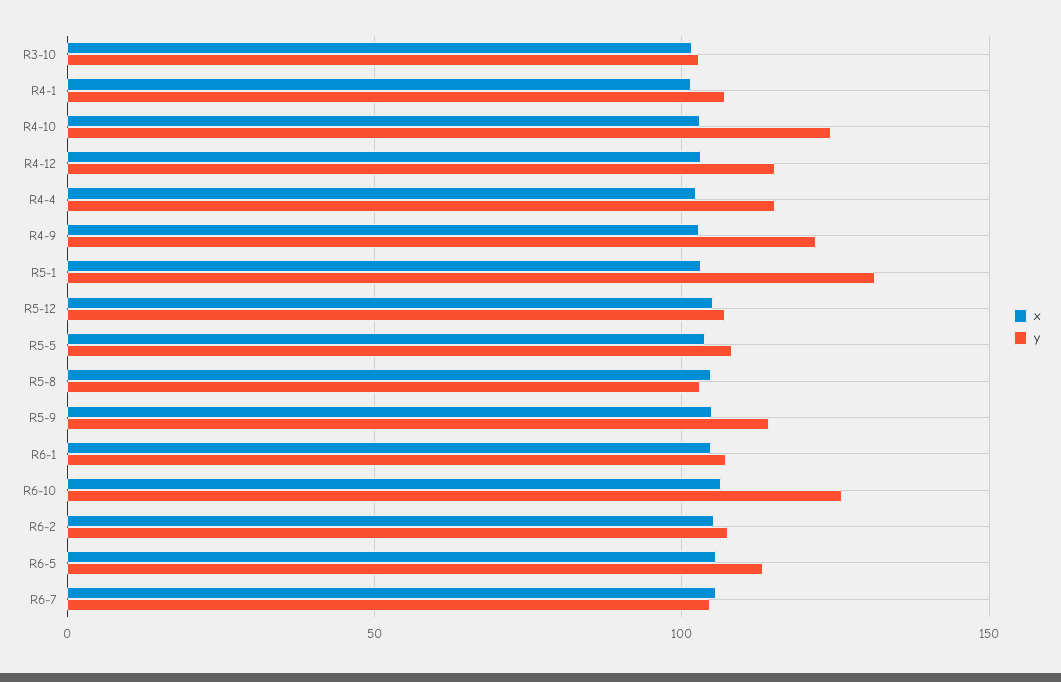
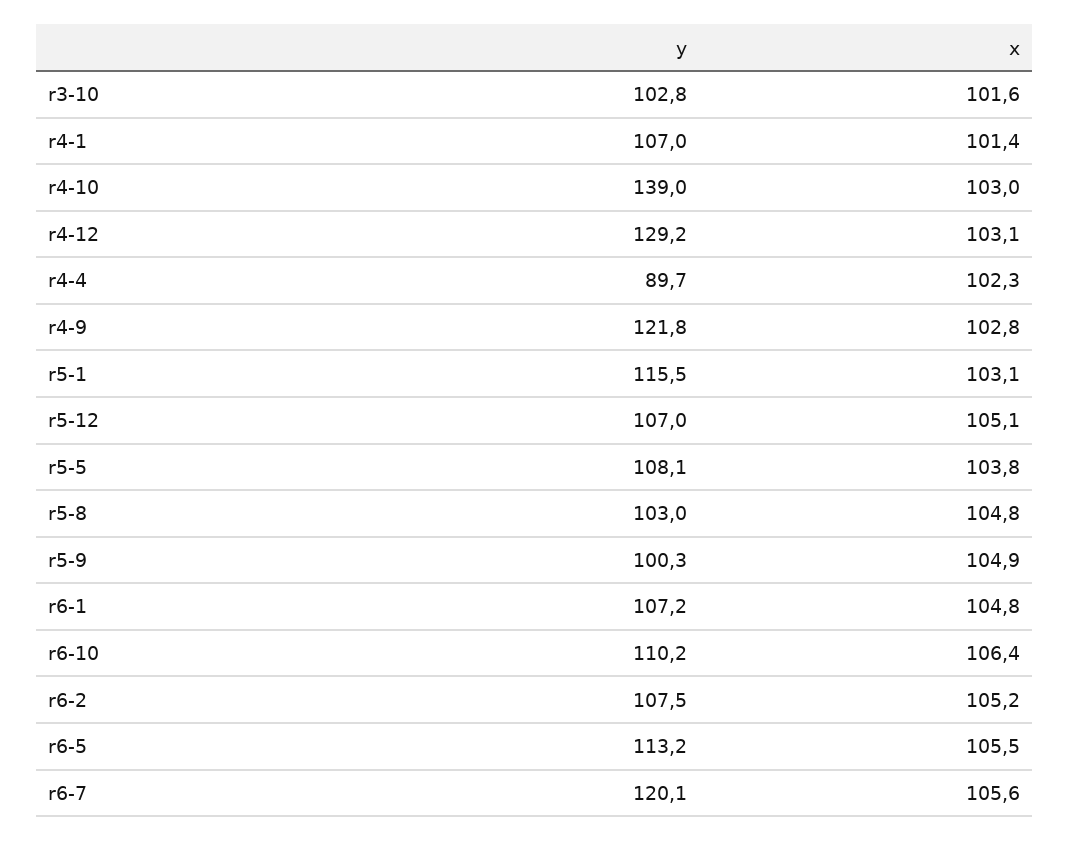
  {
    "x": {
      "R3-10": 101.6,
      "R4-1": 101.4,
      "R4-10": 103,
      "R4-12": 103.1,
      "R4-4": 102.3,
      "R4-9": 102.8,
      "R5-1": 103.1,
      "R5-12": 105.1,
      "R5-5": 103.8,
      "R5-8": 104.8,
      "R5-9": 104.9,
      "R6-1": 104.8,
      "R6-10": 106.4,
      "R6-2": 105.2,
      "R6-5": 105.5,
      "R6-7": 105.6
    },
    "y": {
      "R3-10": 102.8,
      "R4-1": 107,
-     "R4-10": 125,
+     "R4-10": 139,
-     "R4-12": 115,
+     "R4-12": 129.2,
-     "R4-4": 115,
+     "R4-4": 89.7,
      "R4-9": 121.8,
-     "R5-1": 130,
+     "R5-1": 115.5,
      "R5-12": 107,
      "R5-5": 108.1,
      "R5-8": 103,
-     "R5-9": 115,
+     "R5-9": 100.3,
      "R6-1": 107.2,
-     "R6-10": 125,
+     "R6-10": 110.2,
      "R6-2": 107.5,
      "R6-5": 113.2,
-     "R6-7": 105
+     "R6-7": 120.1
    }
  }

